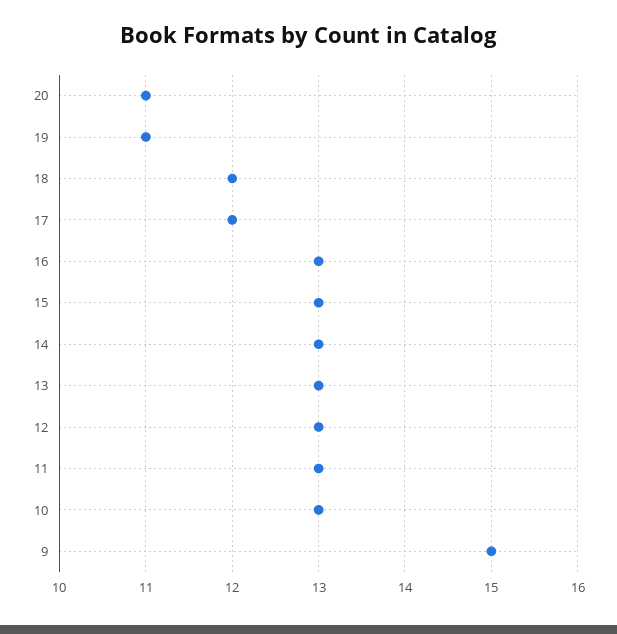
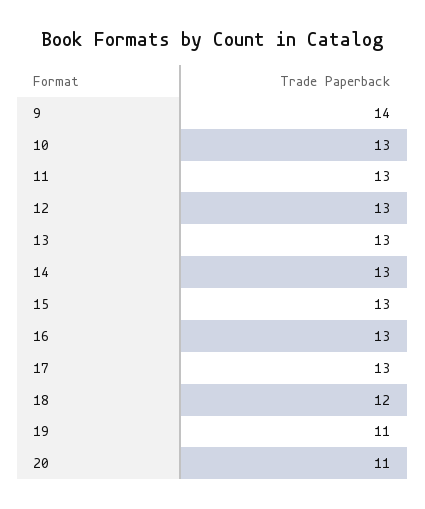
  {
    "20": 11,
    "19": 11,
    "18": 12,
-   "17": 12,
+   "17": 13,
    "16": 13,
    "15": 13,
    "14": 13,
    "13": 13,
    "12": 13,
    "11": 13,
    "10": 13,
-   "9": 15
+   "9": 14
  }

